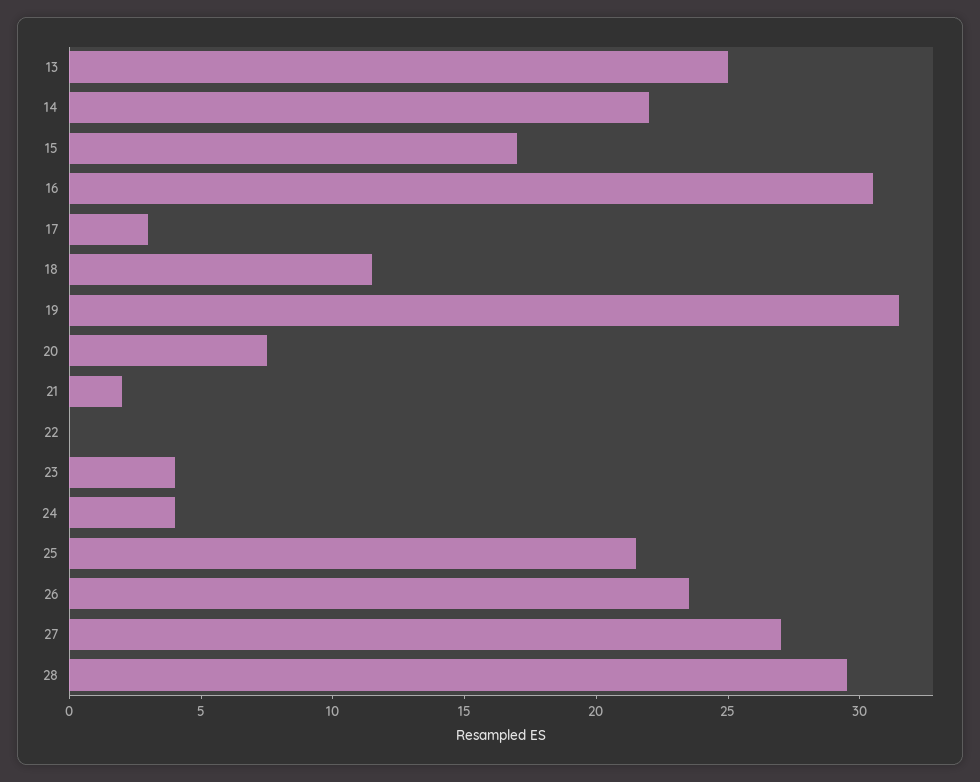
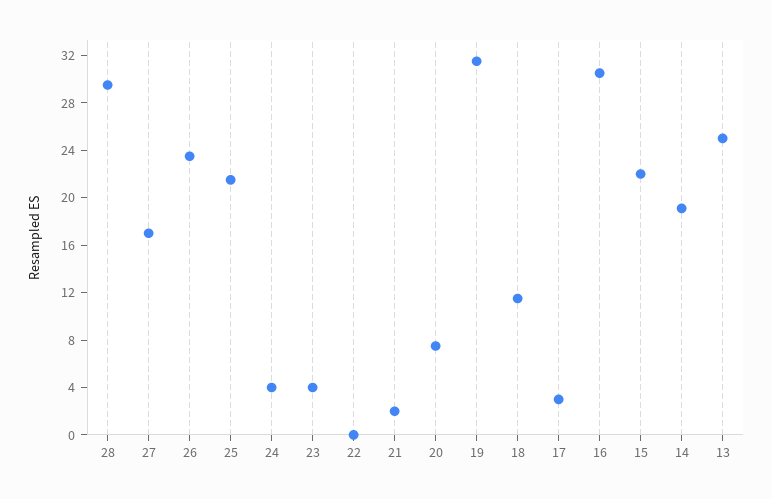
  {
    "13": 25,
-   "14": 22,
+   "14": 19,
-   "15": 17,
+   "15": 22,
    "16": 31,
    "17": 3,
    "18": 12,
    "19": 32,
    "20": 8,
    "21": 2,
    "22": 0,
    "23": 4,
    "24": 4,
    "25": 22,
    "26": 24,
-   "27": 27,
+   "27": 17,
    "28": 30
  }

